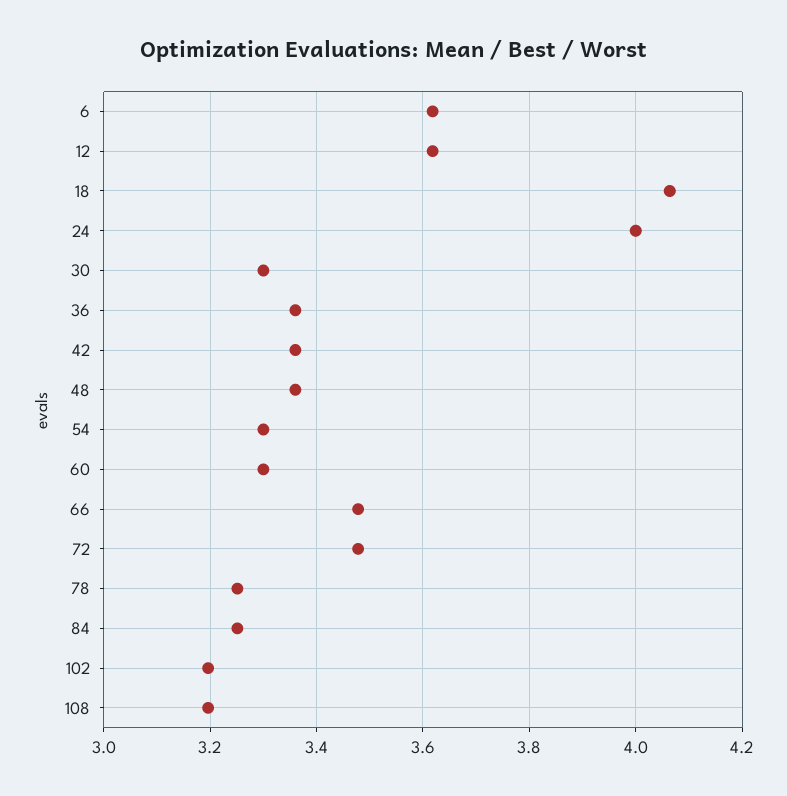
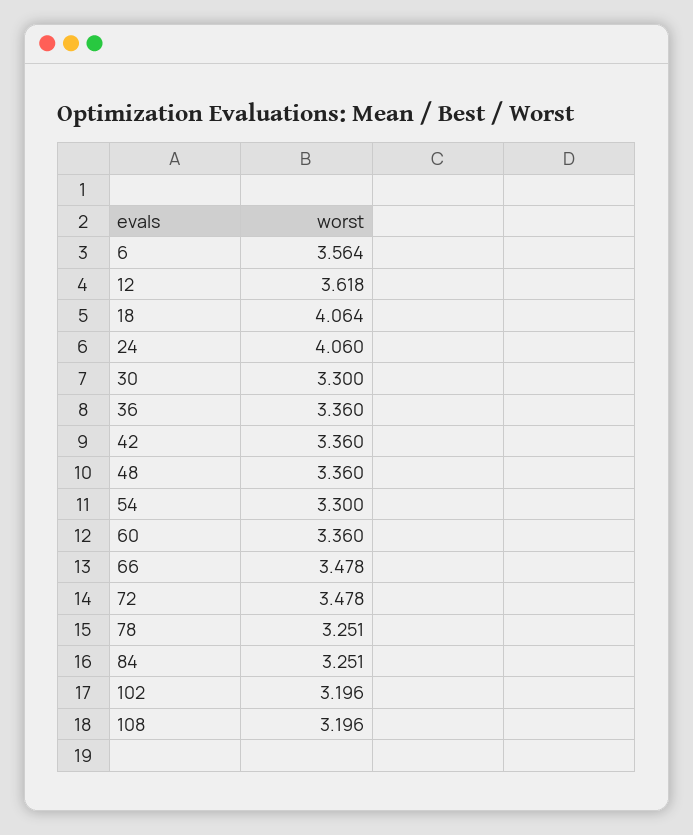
  {
-   "6": 3.62,
+   "6": 3.564,
    "12": 3.618,
    "18": 4.064,
-   "24": 4,
+   "24": 4.06,
    "30": 3.3,
    "36": 3.36,
    "42": 3.36,
    "48": 3.36,
    "54": 3.3,
-   "60": 3.3,
+   "60": 3.36,
    "66": 3.478,
    "72": 3.478,
    "78": 3.251,
    "84": 3.251,
    "102": 3.196,
    "108": 3.196
  }

